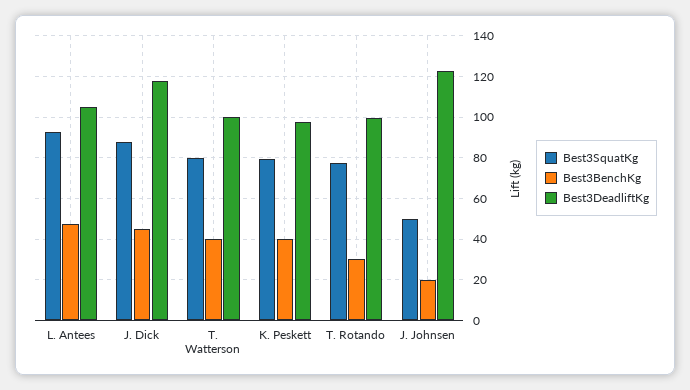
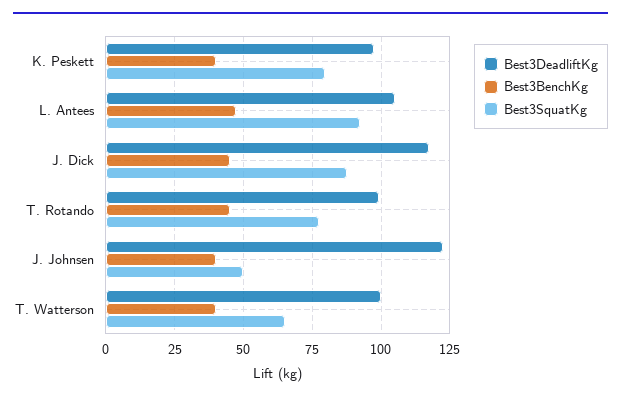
  {
    "Best3SquatKg": {
      "L. Antees": 92.5,
      "J. Dick": 87.5,
-     "T. Watterson": 80,
+     "T. Watterson": 65,
      "K. Peskett": 80,
      "T. Rotando": 77.5,
      "J. Johnsen": 50
    },
    "Best3BenchKg": {
      "L. Antees": 47.5,
      "J. Dick": 45,
      "T. Watterson": 40,
      "K. Peskett": 40,
-     "T. Rotando": 30,
+     "T. Rotando": 45,
-     "J. Johnsen": 20
+     "J. Johnsen": 40
    },
    "Best3DeadliftKg": {
      "L. Antees": 105,
      "J. Dick": 117.5,
      "T. Watterson": 100,
      "K. Peskett": 97.5,
      "T. Rotando": 100,
      "J. Johnsen": 122.5
    }
  }

